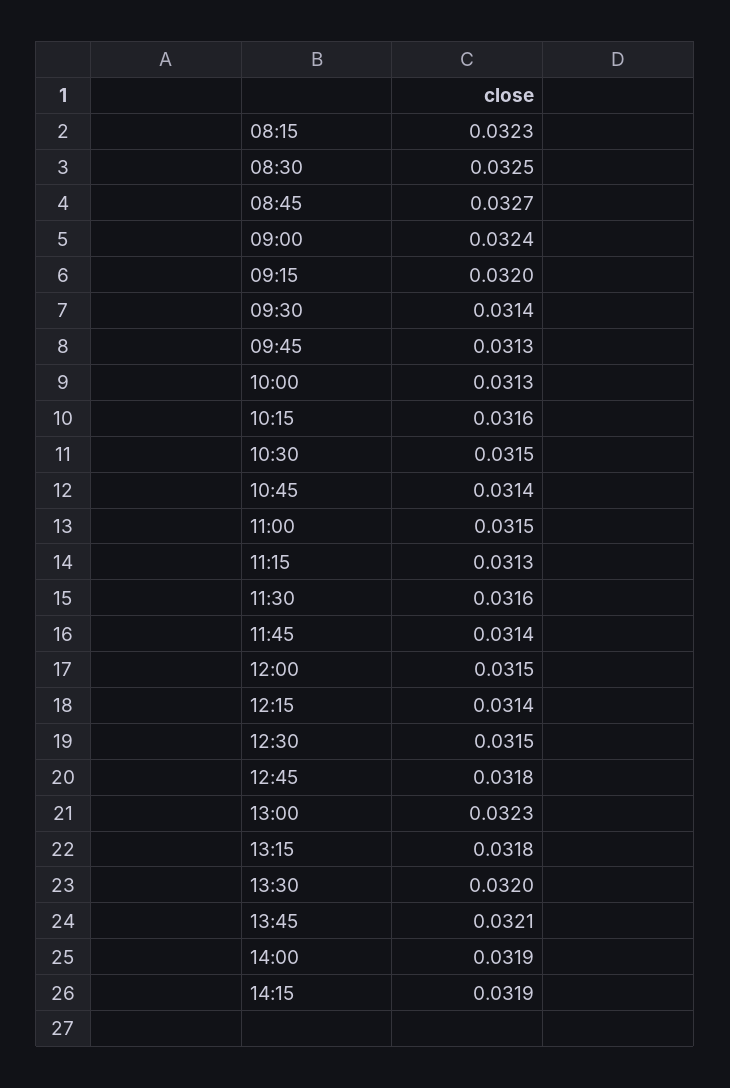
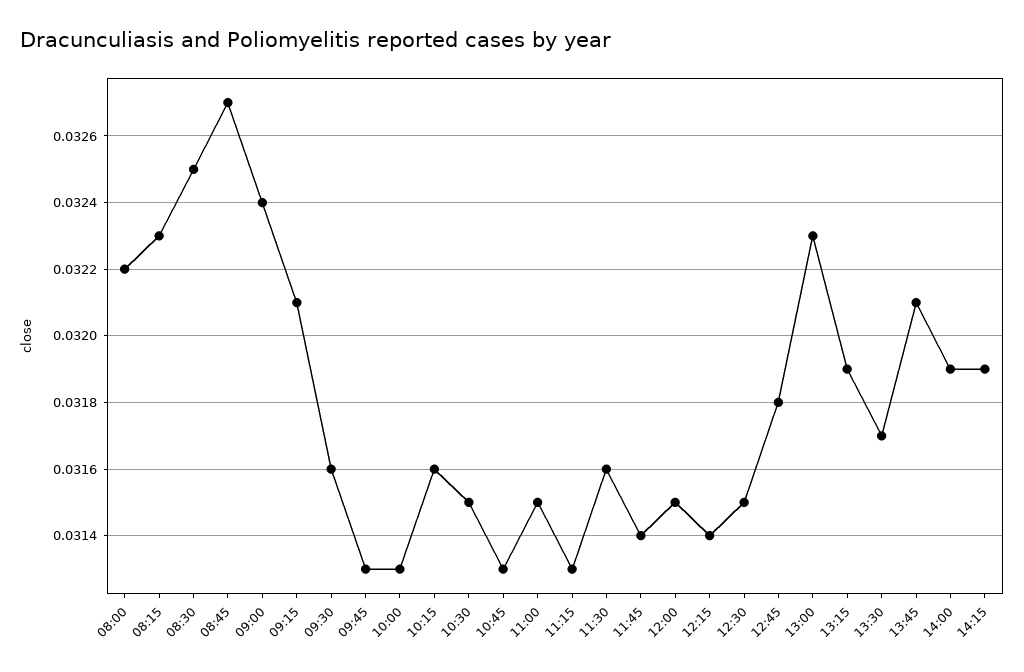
  {
    "08:15": 0.0323,
    "08:30": 0.0325,
    "08:45": 0.0327,
    "09:00": 0.0324,
-   "09:15": 0.032,
+   "09:15": 0.0321,
-   "09:30": 0.0314,
+   "09:30": 0.0316,
    "09:45": 0.0313,
    "10:00": 0.0313,
    "10:15": 0.0316,
    "10:30": 0.0315,
-   "10:45": 0.0314,
+   "10:45": 0.0313,
    "11:00": 0.0315,
    "11:15": 0.0313,
    "11:30": 0.0316,
    "11:45": 0.0314,
    "12:00": 0.0315,
    "12:15": 0.0314,
    "12:30": 0.0315,
    "12:45": 0.0318,
    "13:00": 0.0323,
-   "13:15": 0.0318,
+   "13:15": 0.0319,
-   "13:30": 0.032,
+   "13:30": 0.0317,
    "13:45": 0.0321,
    "14:00": 0.0319,
-   "14:15": 0.0319
+   "14:15": 0.0319,
+   "08:00": 0.0322
  }

